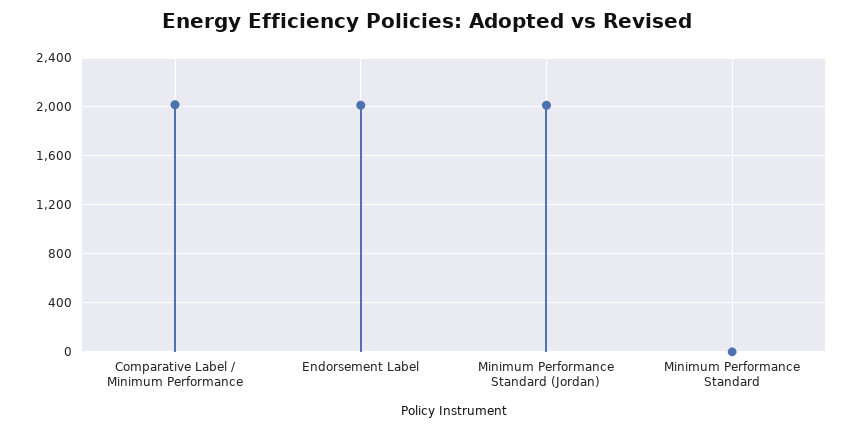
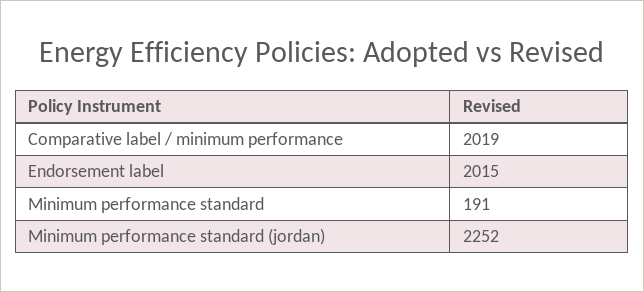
  {
    "Comparative Label / Minimum Performance": 2019,
    "Endorsement Label": 2015,
-   "Minimum Performance Standard (Jordan)": 2000,
+   "Minimum Performance Standard (Jordan)": 2252,
-   "Minimum Performance Standard": 0
+   "Minimum Performance Standard": 191
  }

